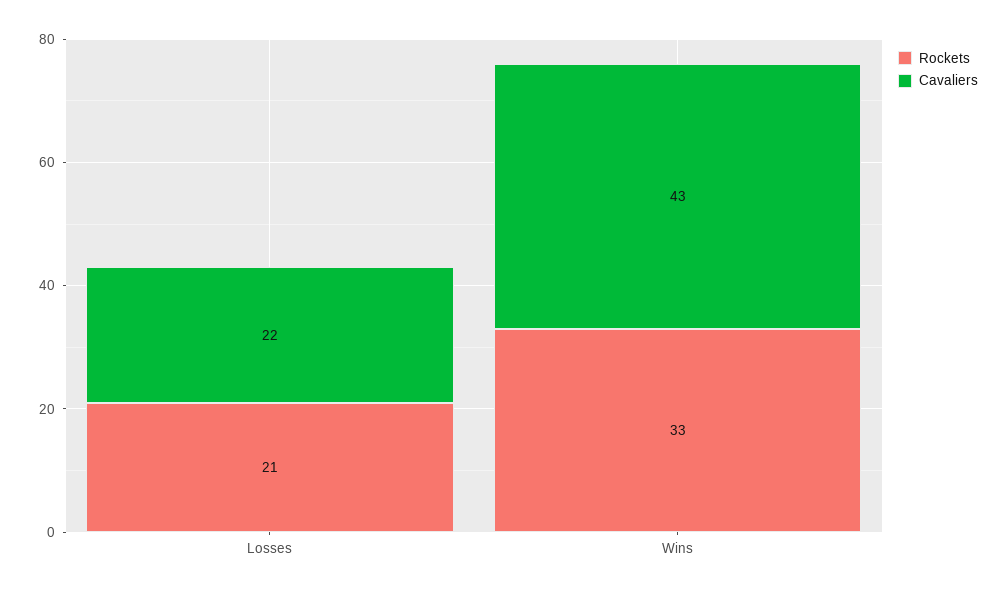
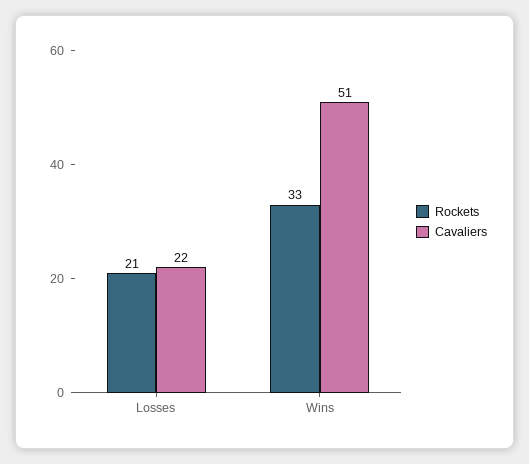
  {
    "Rockets": {
      "Losses": 21,
      "Wins": 33
    },
    "Cavaliers": {
      "Losses": 22,
-     "Wins": 43
+     "Wins": 51
    }
  }

